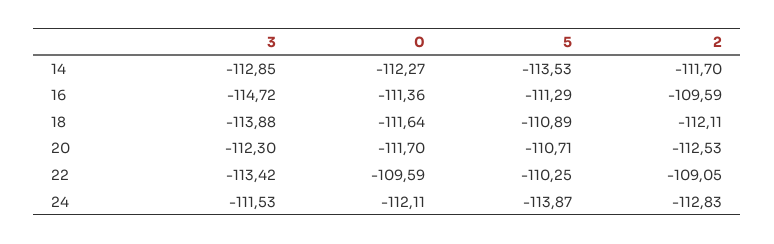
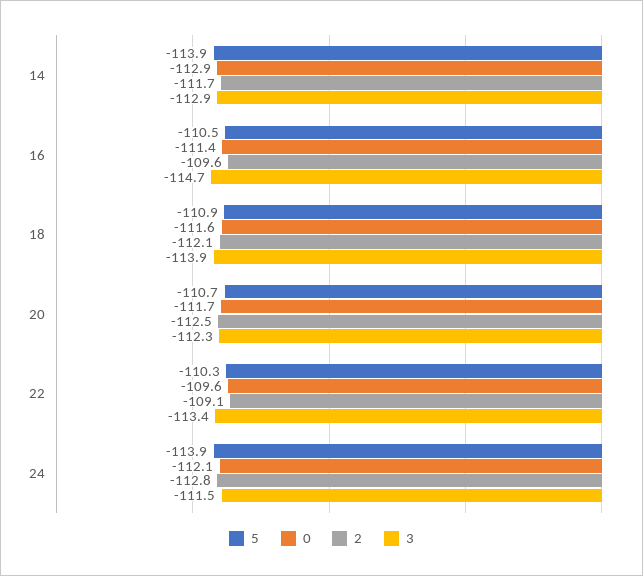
  {
    "3": {
      "14": -112.85,
      "16": -114.72,
      "18": -113.88,
      "20": -112.3,
      "22": -113.42,
      "24": -111.53
    },
    "0": {
-     "14": -112.27,
+     "14": -112.9,
      "16": -111.36,
      "18": -111.64,
      "20": -111.7,
      "22": -109.59,
      "24": -112.11
    },
    "5": {
-     "14": -113.53,
+     "14": -113.9,
-     "16": -111.29,
+     "16": -110.5,
      "18": -110.89,
      "20": -110.71,
      "22": -110.25,
      "24": -113.87
    },
    "2": {
      "14": -111.7,
      "16": -109.59,
      "18": -112.11,
      "20": -112.53,
      "22": -109.05,
      "24": -112.83
    }
  }

